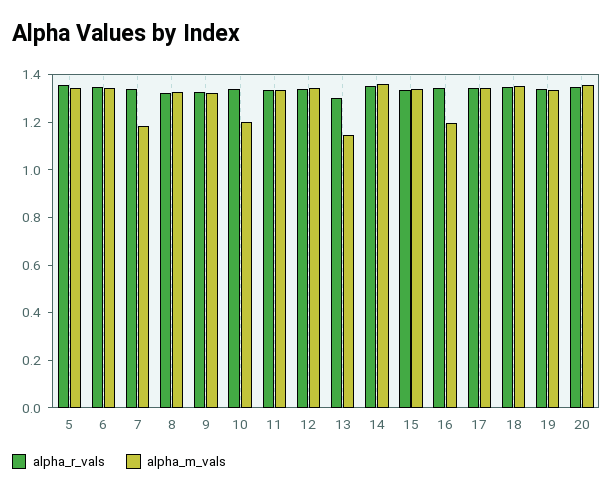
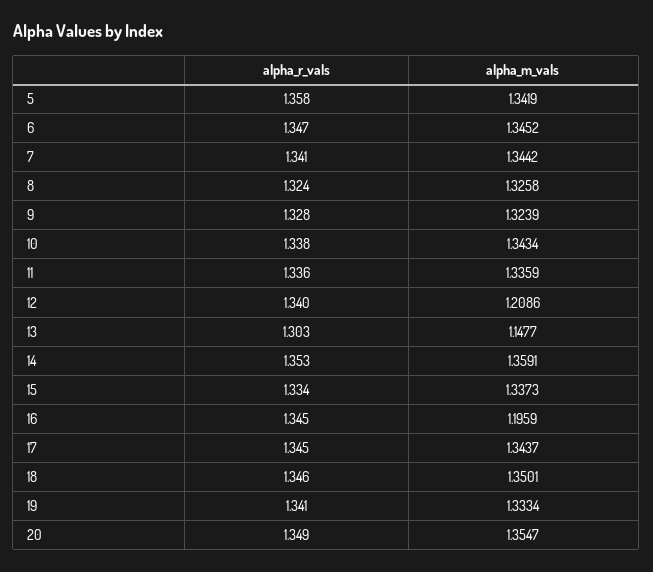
  {
    "alpha_r_vals": {
      "5": 1.358,
      "6": 1.347,
      "7": 1.341,
      "8": 1.324,
      "9": 1.328,
      "10": 1.338,
      "11": 1.336,
      "12": 1.34,
      "13": 1.303,
      "14": 1.353,
      "15": 1.334,
      "16": 1.345,
      "17": 1.345,
      "18": 1.346,
      "19": 1.341,
      "20": 1.349
    },
    "alpha_m_vals": {
      "5": 1.3419,
      "6": 1.3452,
-     "7": 1.2,
+     "7": 1.3442,
      "8": 1.3258,
      "9": 1.3239,
-     "10": 1.2,
+     "10": 1.3434,
      "11": 1.3359,
-     "12": 1.35,
+     "12": 1.2086,
      "13": 1.1477,
      "14": 1.3591,
      "15": 1.3373,
      "16": 1.1959,
      "17": 1.3437,
      "18": 1.3501,
      "19": 1.3334,
      "20": 1.3547
    }
  }

